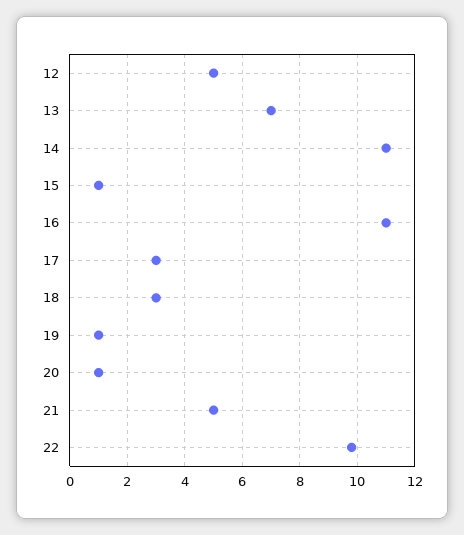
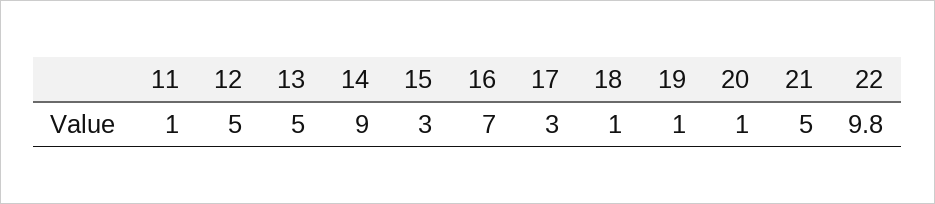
  {
    "12": 5,
-   "13": 7,
+   "13": 5,
-   "14": 11,
+   "14": 9,
-   "15": 1,
+   "15": 3,
-   "16": 11,
+   "16": 7,
    "17": 3,
-   "18": 3,
+   "18": 1,
    "19": 1,
    "20": 1,
    "21": 5,
-   "22": 9.8
+   "22": 9.8,
+   "11": 1
  }

